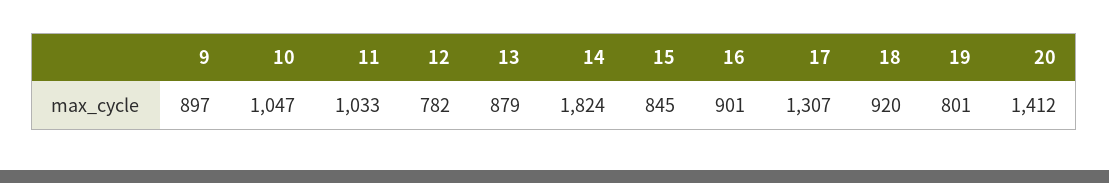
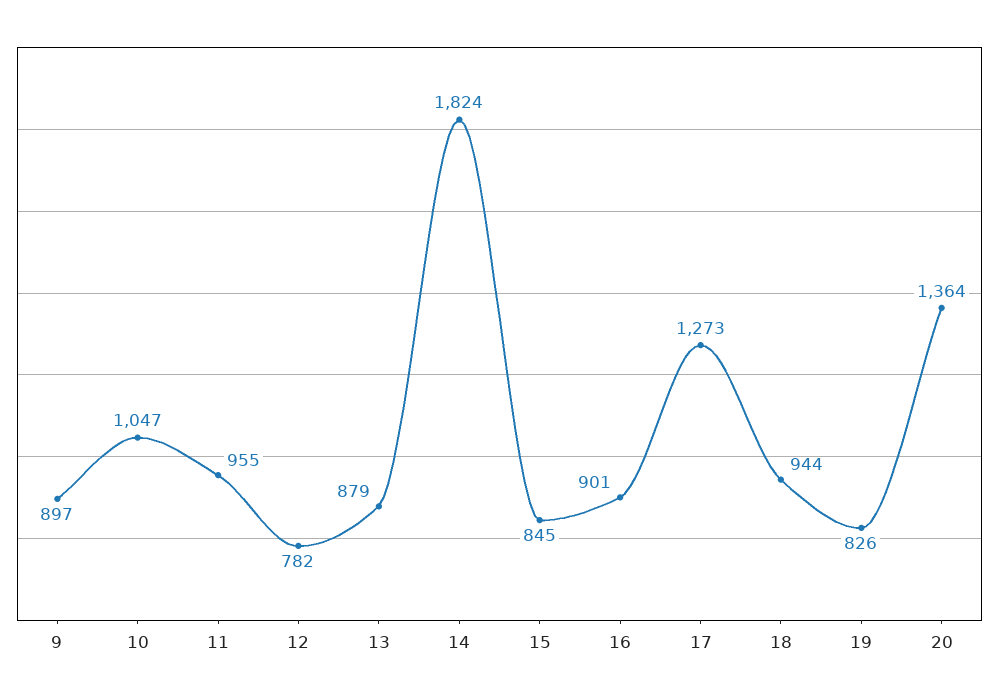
  {
    "9": 897,
    "10": 1047,
-   "11": 1033,
+   "11": 955,
    "12": 782,
    "13": 879,
    "14": 1824,
    "15": 845,
    "16": 901,
-   "17": 1307,
+   "17": 1273,
-   "18": 920,
+   "18": 944,
-   "19": 801,
+   "19": 826,
-   "20": 1412
+   "20": 1364
  }

